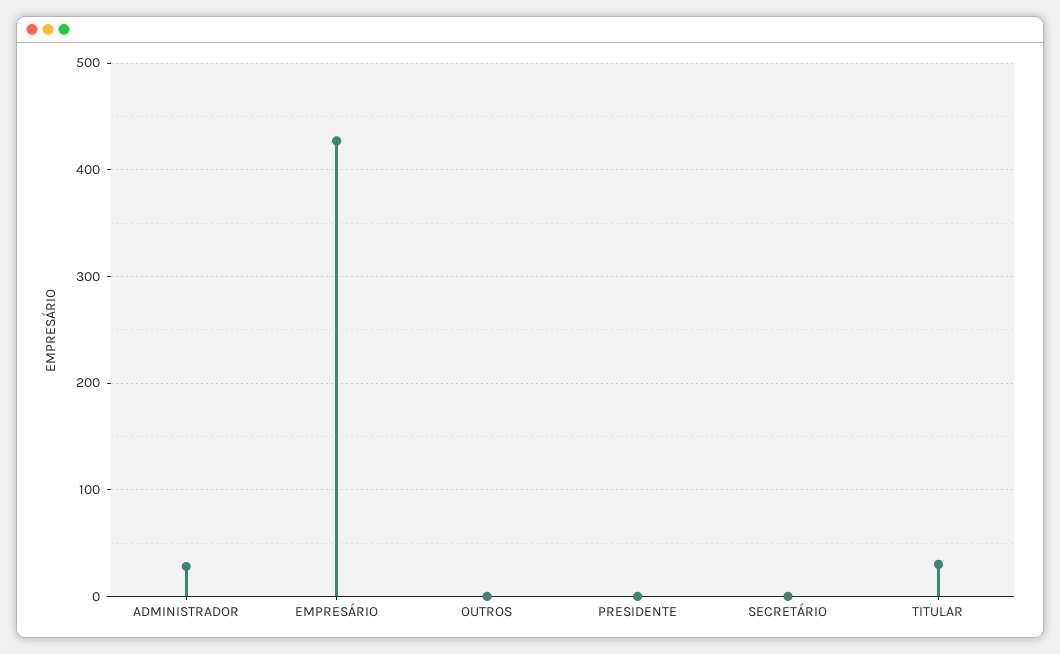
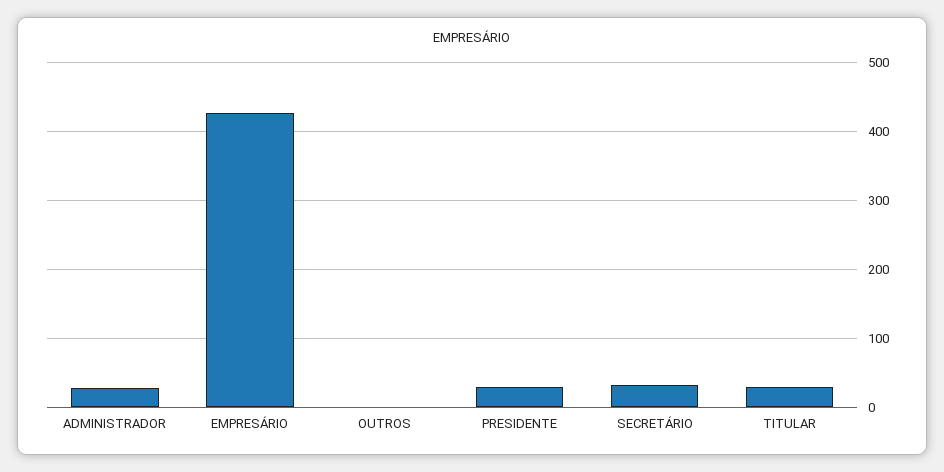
  {
    "ADMINISTRADOR": 30,
    "EMPRESÁRIO": 430,
    "OUTROS": 0,
-   "PRESIDENTE": 0,
+   "PRESIDENTE": 30,
-   "SECRETÁRIO": 0,
+   "SECRETÁRIO": 30,
    "TITULAR": 30
  }

